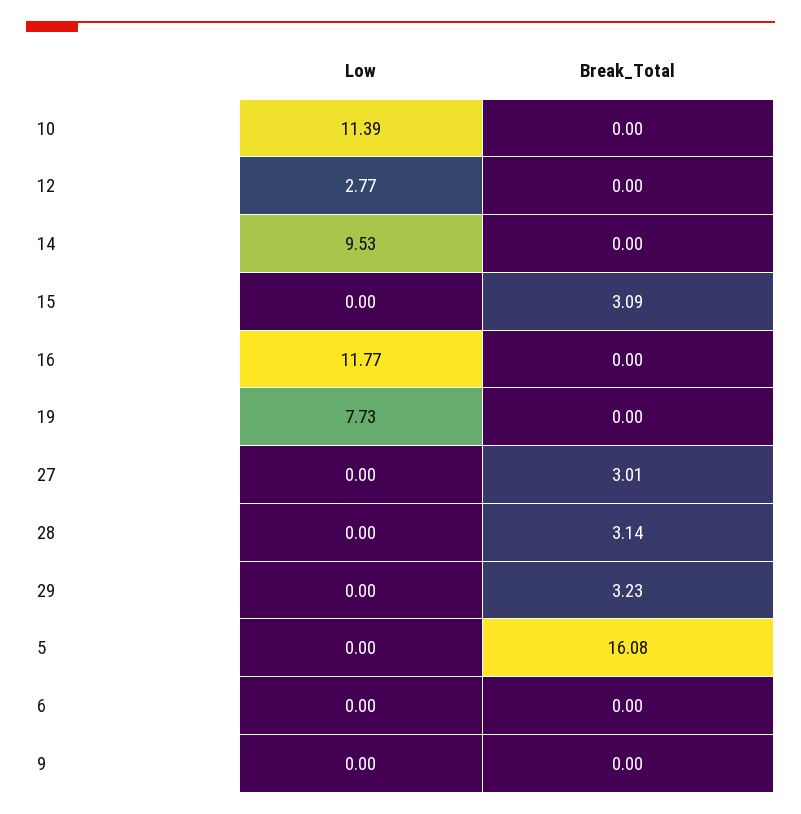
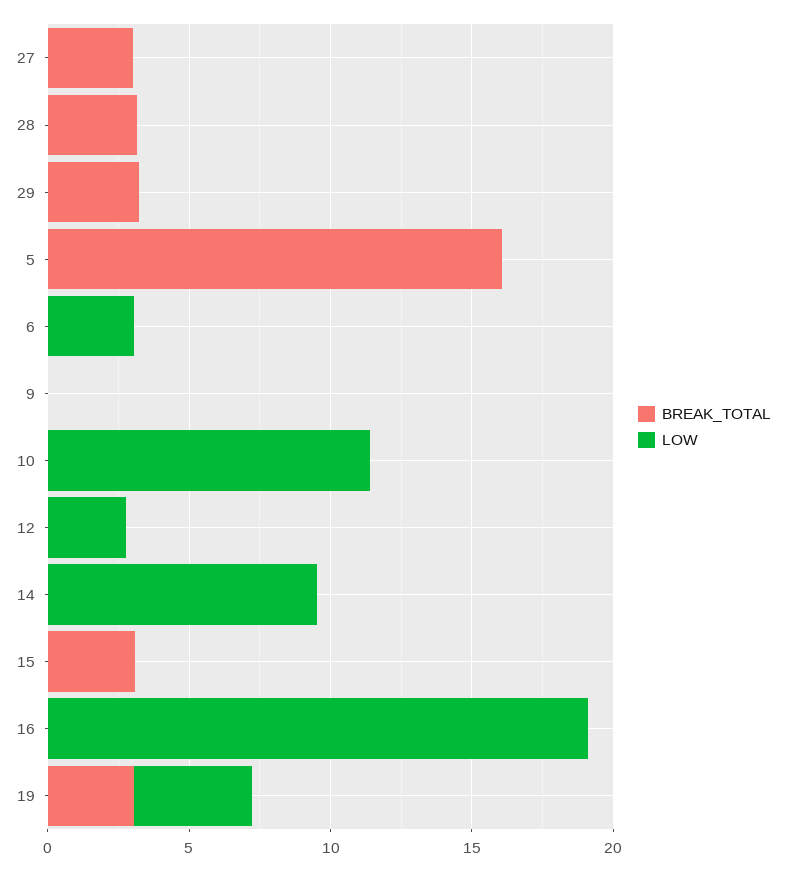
  {
    "Low": {
      "10": 11.39,
      "12": 2.77,
      "14": 9.53,
      "15": 0,
-     "16": 11.77,
+     "16": 19,
-     "19": 7.73,
+     "19": 4,
      "27": 0,
      "28": 0,
      "29": 0,
      "5": 0,
-     "6": 0,
+     "6": 3,
      "9": 0
    },
    "Break_Total": {
      "10": 0,
      "12": 0,
      "14": 0,
      "15": 3.09,
      "16": 0,
-     "19": 0,
+     "19": 3,
      "27": 3.01,
      "28": 3.14,
      "29": 3.23,
      "5": 16.08,
      "6": 0,
      "9": 0
    }
  }

